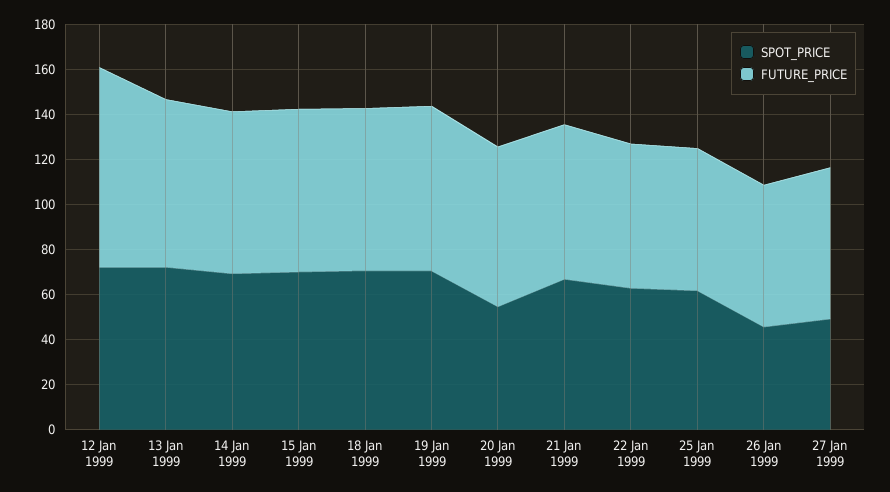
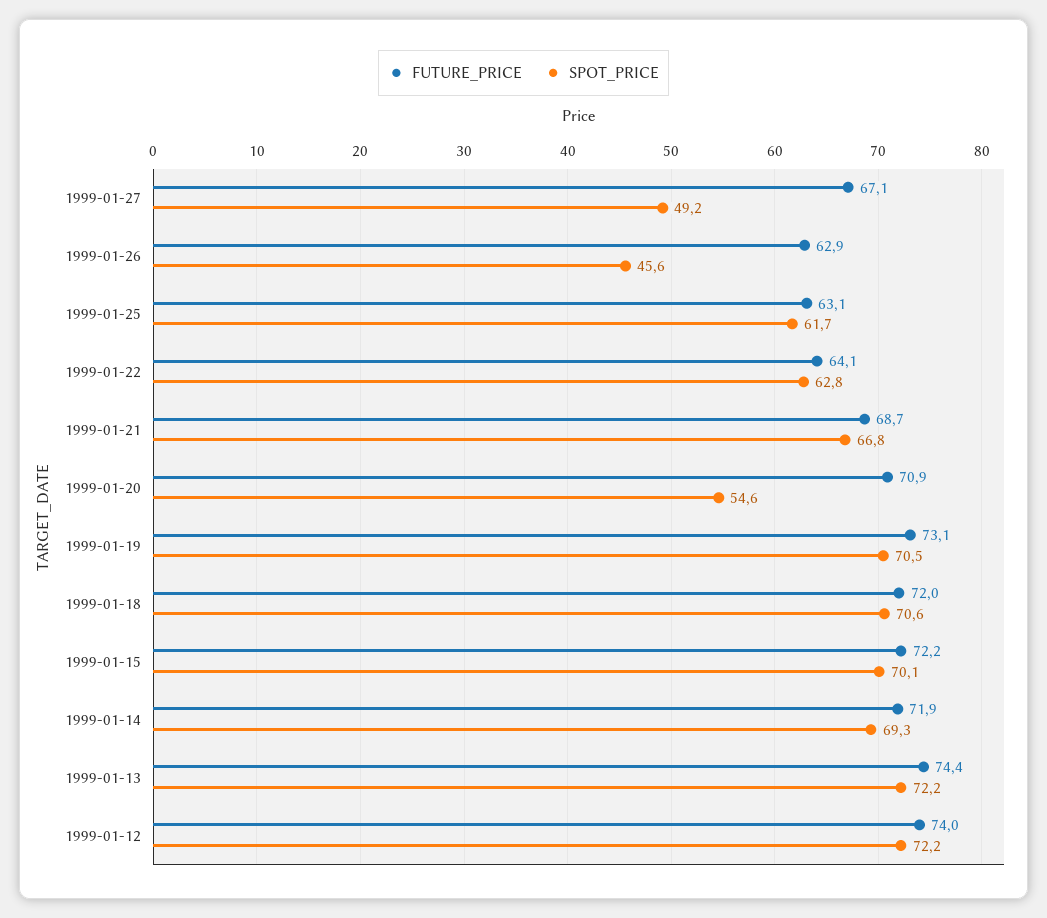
  {
    "SPOT_PRICE": {
      "12 Jan 1999": 72.2,
      "13 Jan 1999": 72.2,
      "14 Jan 1999": 69.3,
      "15 Jan 1999": 70.1,
      "18 Jan 1999": 70.6,
      "19 Jan 1999": 70.5,
      "20 Jan 1999": 54.6,
      "21 Jan 1999": 66.8,
      "22 Jan 1999": 62.8,
      "25 Jan 1999": 61.7,
      "26 Jan 1999": 45.6,
      "27 Jan 1999": 49.2
    },
    "FUTURE_PRICE": {
-     "12 Jan 1999": 90,
+     "12 Jan 1999": 74,
      "13 Jan 1999": 74.4,
      "14 Jan 1999": 71.9,
      "15 Jan 1999": 72.2,
      "18 Jan 1999": 72,
      "19 Jan 1999": 73.1,
      "20 Jan 1999": 70.9,
      "21 Jan 1999": 68.7,
      "22 Jan 1999": 64.1,
      "25 Jan 1999": 63.1,
      "26 Jan 1999": 62.9,
      "27 Jan 1999": 67.1
    }
  }

